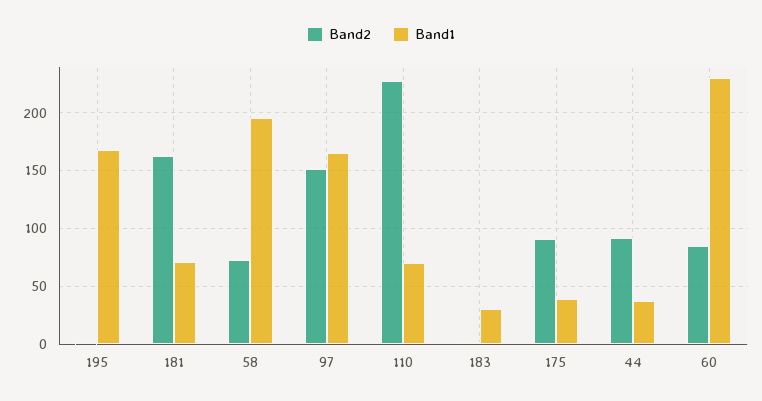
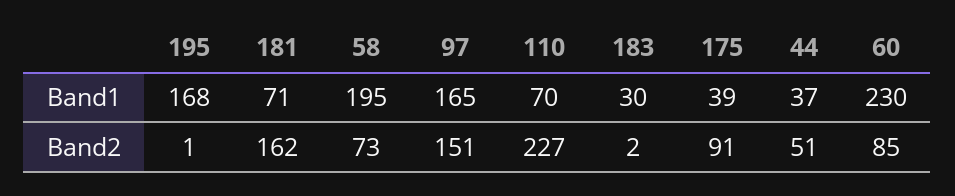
  {
    "Band2": {
      "195": 1,
      "181": 162,
      "58": 73,
      "97": 151,
      "110": 227,
      "183": 2,
      "175": 91,
-     "44": 90,
+     "44": 51,
      "60": 85
    },
    "Band1": {
      "195": 168,
      "181": 71,
      "58": 195,
      "97": 165,
      "110": 70,
      "183": 30,
      "175": 39,
      "44": 37,
      "60": 230
    }
  }

